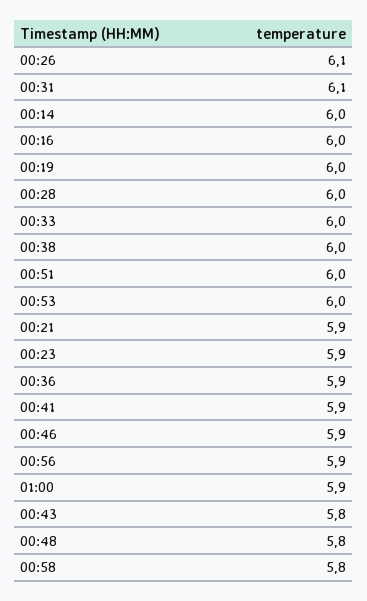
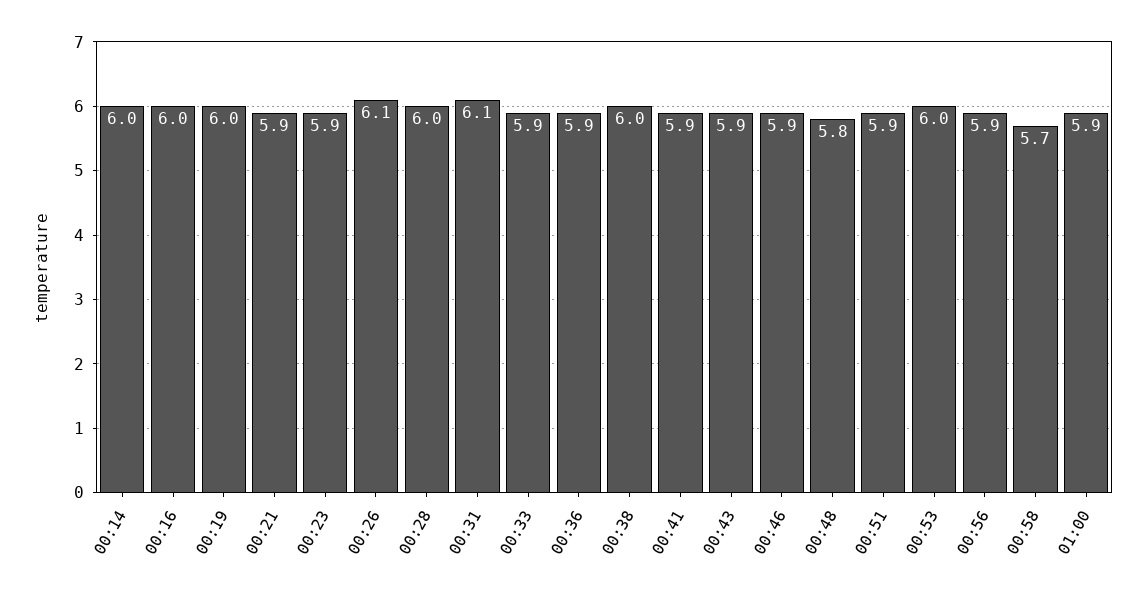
  {
    "00:26": 6.1,
    "00:31": 6.1,
    "00:14": 6,
    "00:16": 6,
    "00:19": 6,
    "00:28": 6,
-   "00:33": 6,
+   "00:33": 5.9,
    "00:38": 6,
-   "00:51": 6,
+   "00:51": 5.9,
    "00:53": 6,
    "00:21": 5.9,
    "00:23": 5.9,
    "00:36": 5.9,
    "00:41": 5.9,
    "00:46": 5.9,
    "00:56": 5.9,
    "01:00": 5.9,
-   "00:43": 5.8,
+   "00:43": 5.9,
    "00:48": 5.8,
-   "00:58": 5.8
+   "00:58": 5.7
  }

